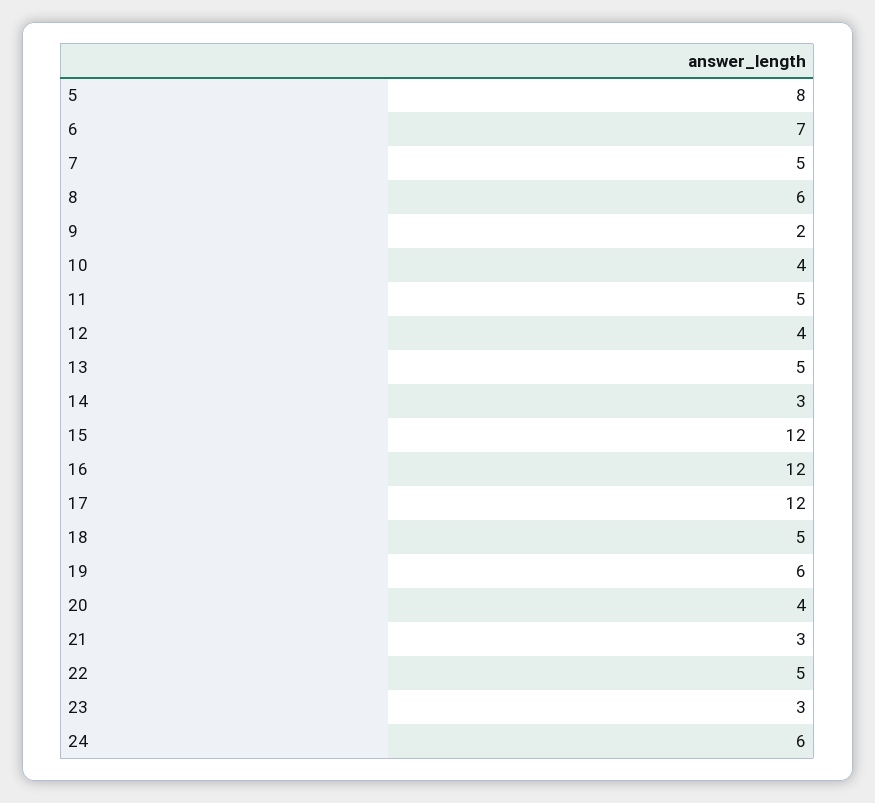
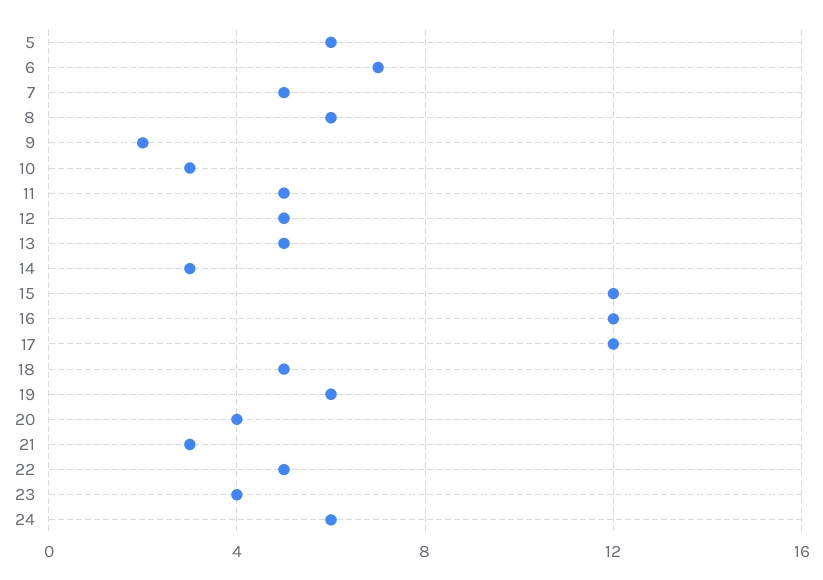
  {
-   "5": 8,
+   "5": 6,
    "6": 7,
    "7": 5,
    "8": 6,
    "9": 2,
-   "10": 4,
+   "10": 3,
    "11": 5,
-   "12": 4,
+   "12": 5,
    "13": 5,
    "14": 3,
    "15": 12,
    "16": 12,
    "17": 12,
    "18": 5,
    "19": 6,
    "20": 4,
    "21": 3,
    "22": 5,
-   "23": 3,
+   "23": 4,
    "24": 6
  }

